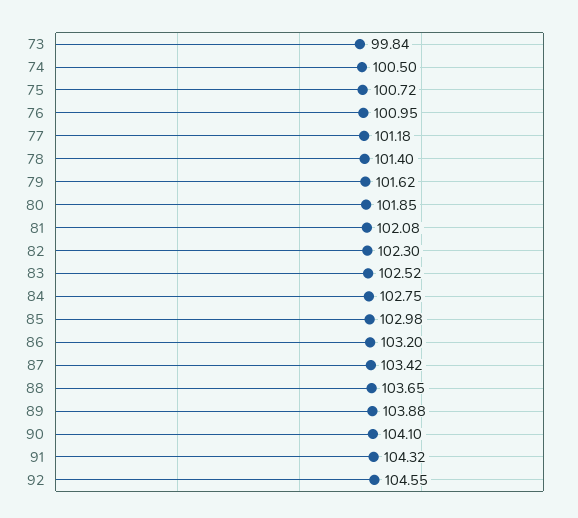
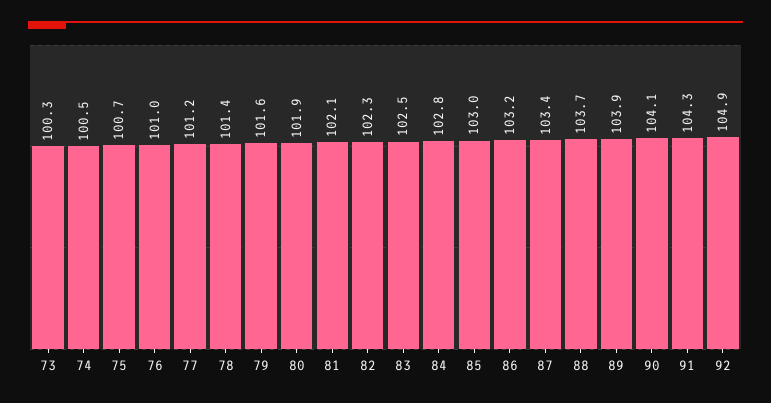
  {
-   "73": 99.84,
+   "73": 100.3,
    "74": 100.5,
    "75": 100.72,
    "76": 100.95,
    "77": 101.18,
    "78": 101.4,
    "79": 101.62,
    "80": 101.85,
    "81": 102.08,
    "82": 102.3,
    "83": 102.52,
    "84": 102.75,
    "85": 102.98,
    "86": 103.2,
    "87": 103.42,
    "88": 103.65,
    "89": 103.88,
    "90": 104.1,
    "91": 104.32,
-   "92": 104.55
+   "92": 104.9
  }

